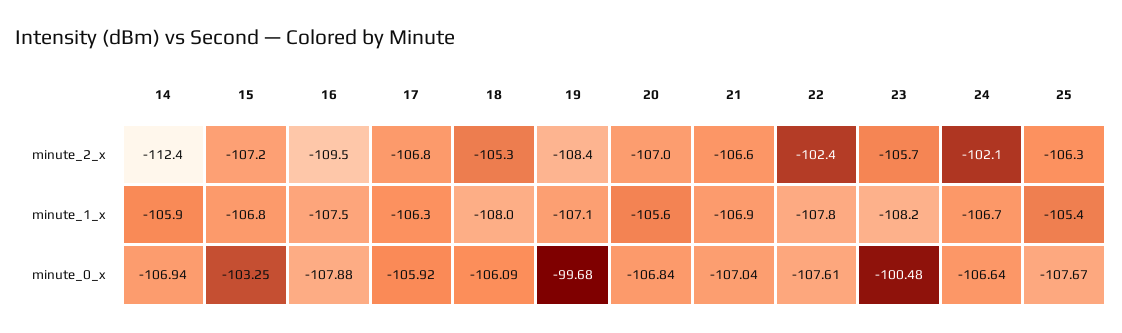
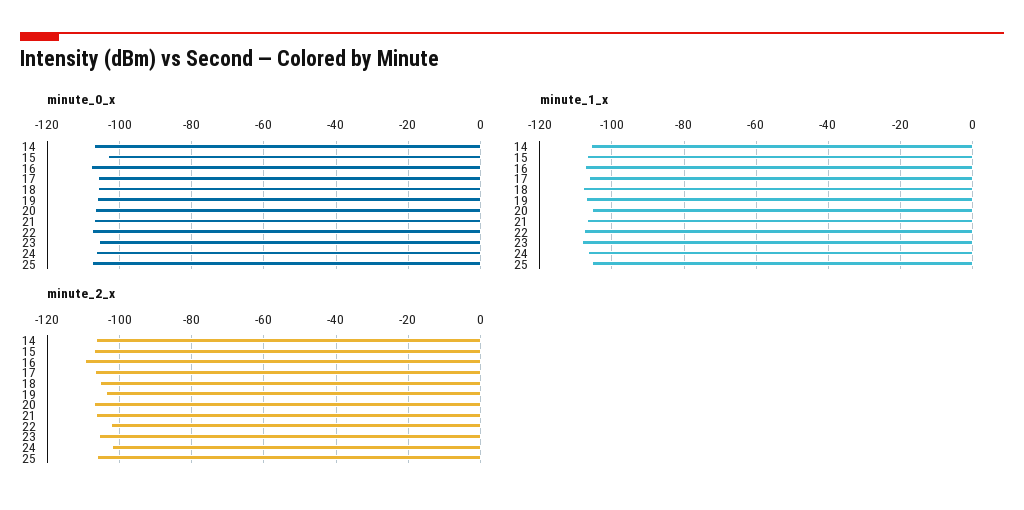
  {
    "minute_2_x": {
-     "14": -112.4,
+     "14": -106,
      "15": -107.2,
      "16": -109.5,
      "17": -106.8,
      "18": -105.3,
-     "19": -108.4,
+     "19": -104,
      "20": -107,
      "21": -106.6,
      "22": -102.4,
      "23": -105.7,
      "24": -102.1,
      "25": -106.3
    },
    "minute_1_x": {
      "14": -105.9,
      "15": -106.8,
      "16": -107.5,
      "17": -106.3,
      "18": -108,
      "19": -107.1,
      "20": -105.6,
      "21": -106.9,
      "22": -107.8,
      "23": -108.2,
      "24": -106.7,
      "25": -105.4
    },
    "minute_0_x": {
      "14": -106.94,
      "15": -103.25,
      "16": -107.88,
      "17": -105.92,
      "18": -106.09,
-     "19": -99.68,
+     "19": -106,
      "20": -106.84,
      "21": -107.04,
      "22": -107.61,
-     "23": -100.48,
+     "23": -106,
      "24": -106.64,
      "25": -107.67
    }
  }

